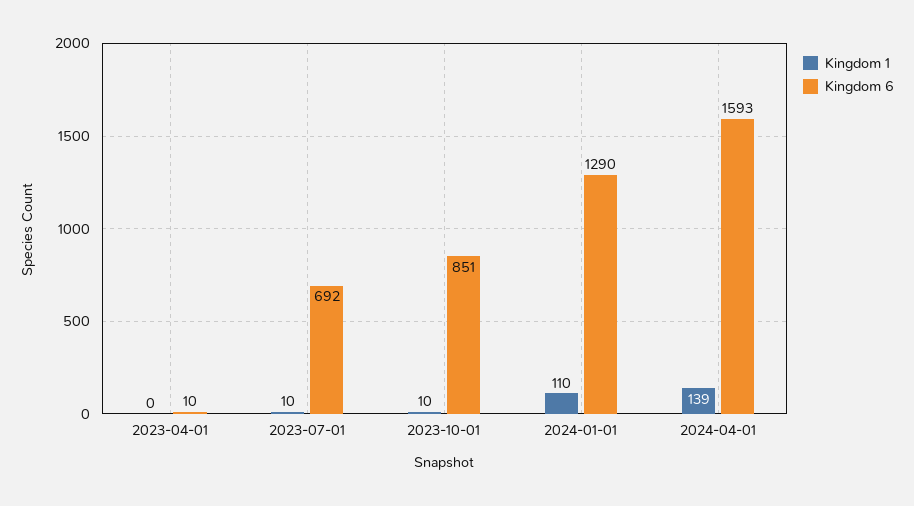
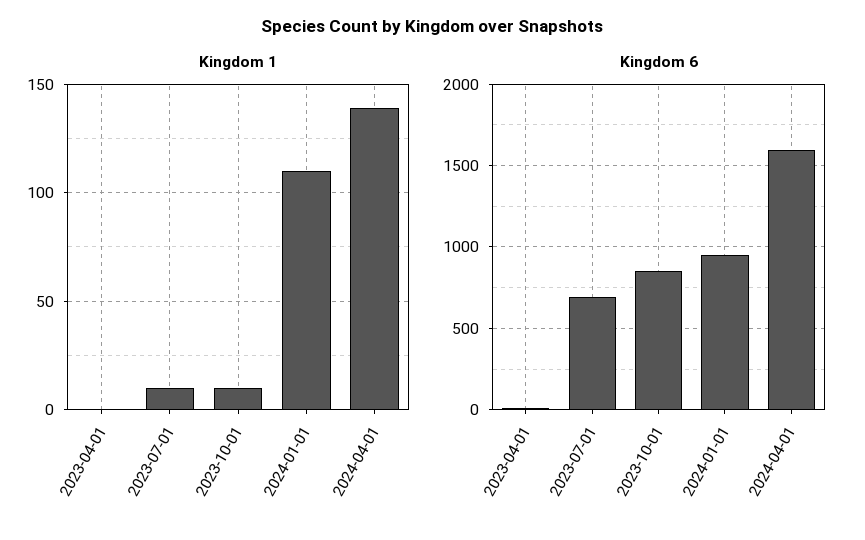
  {
    "Kingdom 1": {
      "2023-04-01": 0,
      "2023-07-01": 10,
      "2023-10-01": 10,
      "2024-01-01": 110,
      "2024-04-01": 139
    },
    "Kingdom 6": {
      "2023-04-01": 10,
      "2023-07-01": 692,
      "2023-10-01": 851,
-     "2024-01-01": 1290,
+     "2024-01-01": 950,
      "2024-04-01": 1593
    }
  }

